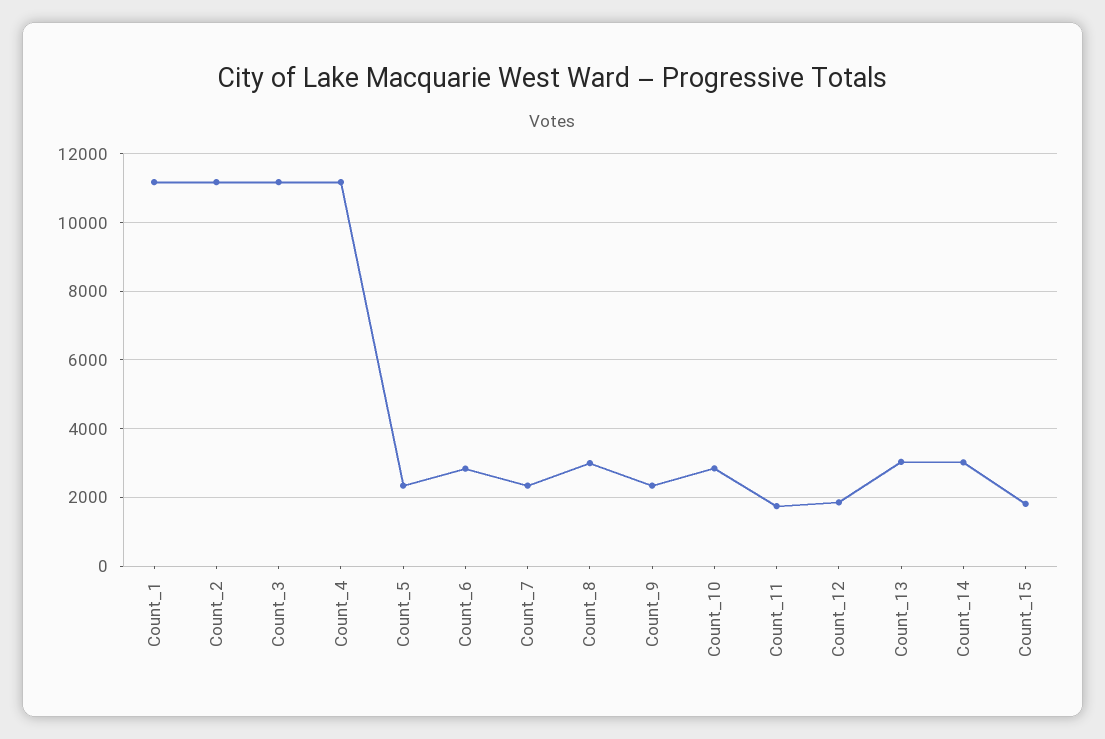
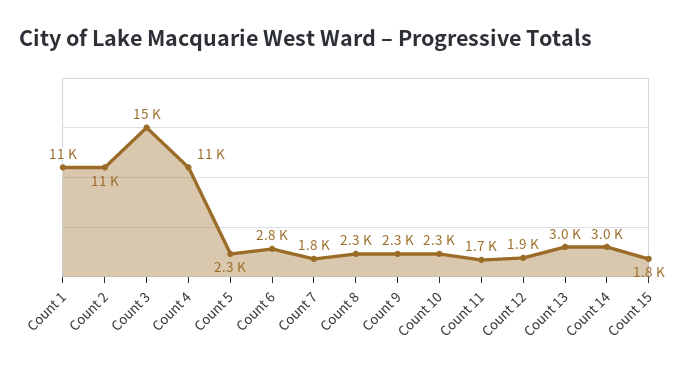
  {
    "Count_1": 11000,
    "Count_2": 11000,
-   "Count_3": 11200,
+   "Count_3": 15000,
    "Count_4": 11000,
    "Count_5": 2300,
    "Count_6": 2800,
-   "Count_7": 2400,
+   "Count_7": 1800,
-   "Count_8": 3000,
+   "Count_8": 2300,
    "Count_9": 2300,
-   "Count_10": 2800,
+   "Count_10": 2300,
    "Count_11": 1700,
    "Count_12": 1900,
    "Count_13": 3000,
    "Count_14": 3000,
    "Count_15": 1800
  }

